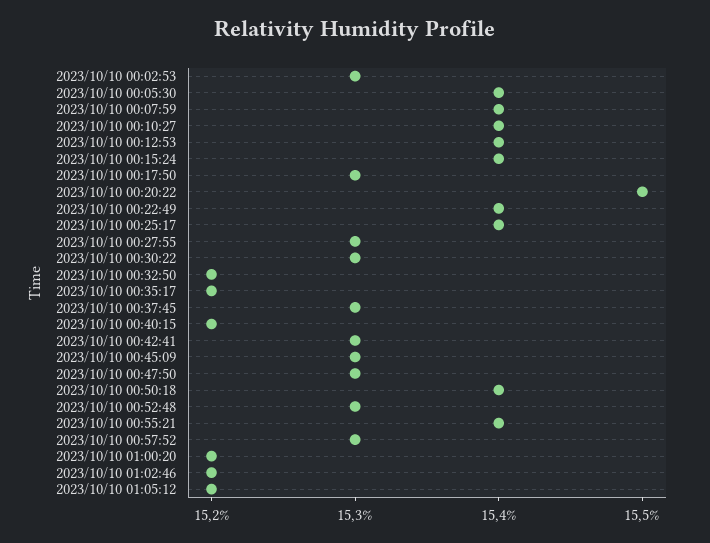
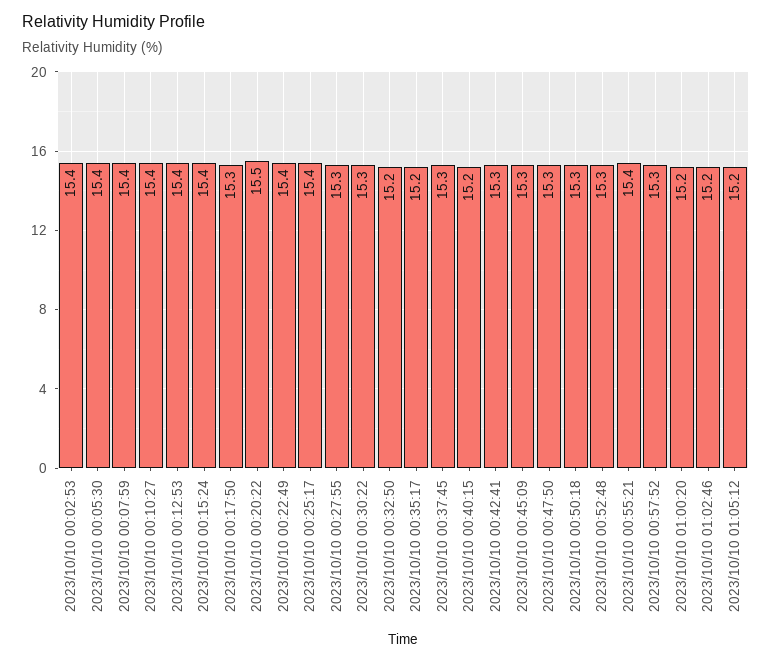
  {
-   "2023/10/10 00:02:53": 15.3,
+   "2023/10/10 00:02:53": 15.4,
    "2023/10/10 00:05:30": 15.4,
    "2023/10/10 00:07:59": 15.4,
    "2023/10/10 00:10:27": 15.4,
    "2023/10/10 00:12:53": 15.4,
    "2023/10/10 00:15:24": 15.4,
    "2023/10/10 00:17:50": 15.3,
    "2023/10/10 00:20:22": 15.5,
    "2023/10/10 00:22:49": 15.4,
    "2023/10/10 00:25:17": 15.4,
    "2023/10/10 00:27:55": 15.3,
    "2023/10/10 00:30:22": 15.3,
    "2023/10/10 00:32:50": 15.2,
    "2023/10/10 00:35:17": 15.2,
    "2023/10/10 00:37:45": 15.3,
    "2023/10/10 00:40:15": 15.2,
    "2023/10/10 00:42:41": 15.3,
    "2023/10/10 00:45:09": 15.3,
    "2023/10/10 00:47:50": 15.3,
-   "2023/10/10 00:50:18": 15.4,
+   "2023/10/10 00:50:18": 15.3,
    "2023/10/10 00:52:48": 15.3,
    "2023/10/10 00:55:21": 15.4,
    "2023/10/10 00:57:52": 15.3,
    "2023/10/10 01:00:20": 15.2,
    "2023/10/10 01:02:46": 15.2,
    "2023/10/10 01:05:12": 15.2
  }

